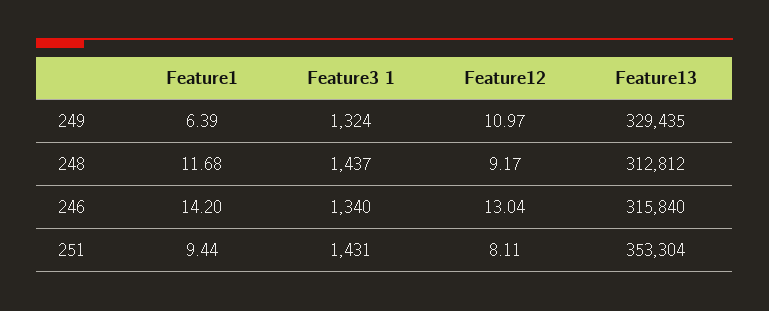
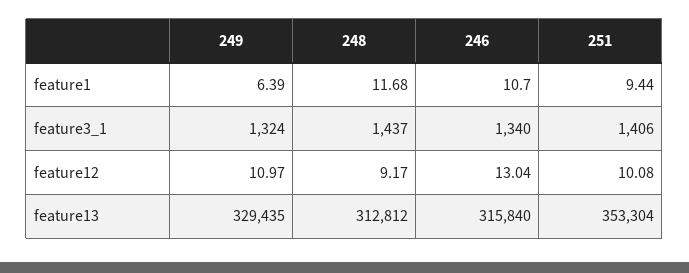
  {
    "Feature1": {
      "249": 6.39,
      "248": 11.68,
-     "246": 14.2,
+     "246": 10.7,
      "251": 9.44
    },
    "Feature3 1": {
      "249": 1324,
      "248": 1437,
      "246": 1340,
-     "251": 1431
+     "251": 1406
    },
    "Feature12": {
      "249": 10.97,
      "248": 9.17,
      "246": 13.04,
-     "251": 8.11
+     "251": 10.08
    },
    "Feature13": {
      "249": 329435,
      "248": 312812,
      "246": 315840,
      "251": 353304
    }
  }

